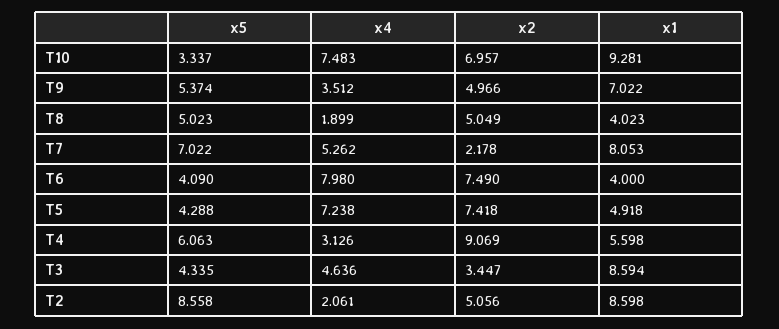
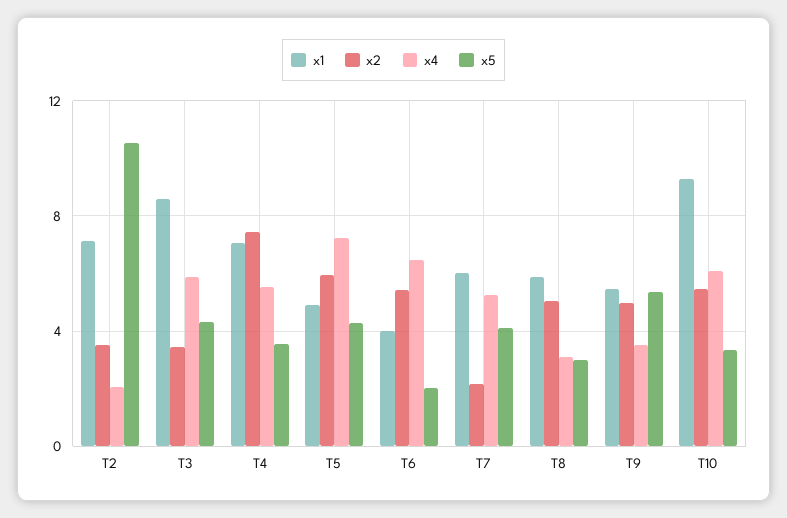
  {
    "x5": {
      "T10": 3.337,
      "T9": 5.374,
-     "T8": 5.023,
+     "T8": 3,
-     "T7": 7.022,
+     "T7": 4,
-     "T6": 4.09,
+     "T6": 2,
      "T5": 4.288,
-     "T4": 6.063,
+     "T4": 3.5,
      "T3": 4.335,
-     "T2": 8.558
+     "T2": 10.5
    },
    "x4": {
-     "T10": 7.483,
+     "T10": 6,
      "T9": 3.512,
-     "T8": 1.899,
+     "T8": 3,
      "T7": 5.262,
-     "T6": 7.98,
+     "T6": 6.5,
      "T5": 7.238,
-     "T4": 3.126,
+     "T4": 5.5,
-     "T3": 4.636,
+     "T3": 6,
      "T2": 2.061
    },
    "x2": {
-     "T10": 6.957,
+     "T10": 5.5,
      "T9": 4.966,
      "T8": 5.049,
      "T7": 2.178,
-     "T6": 7.49,
+     "T6": 5.5,
-     "T5": 7.418,
+     "T5": 6,
-     "T4": 9.069,
+     "T4": 7.5,
      "T3": 3.447,
-     "T2": 5.056
+     "T2": 3.5
    },
    "x1": {
      "T10": 9.281,
-     "T9": 7.022,
+     "T9": 5.5,
-     "T8": 4.023,
+     "T8": 6,
-     "T7": 8.053,
+     "T7": 6,
      "T6": 4,
      "T5": 4.918,
-     "T4": 5.598,
+     "T4": 7,
      "T3": 8.594,
-     "T2": 8.598
+     "T2": 7
    }
  }

